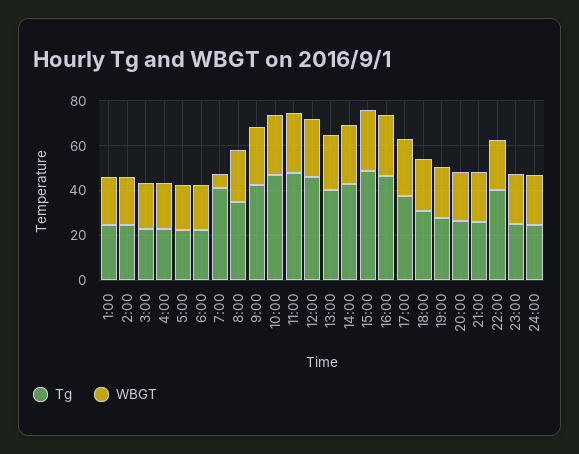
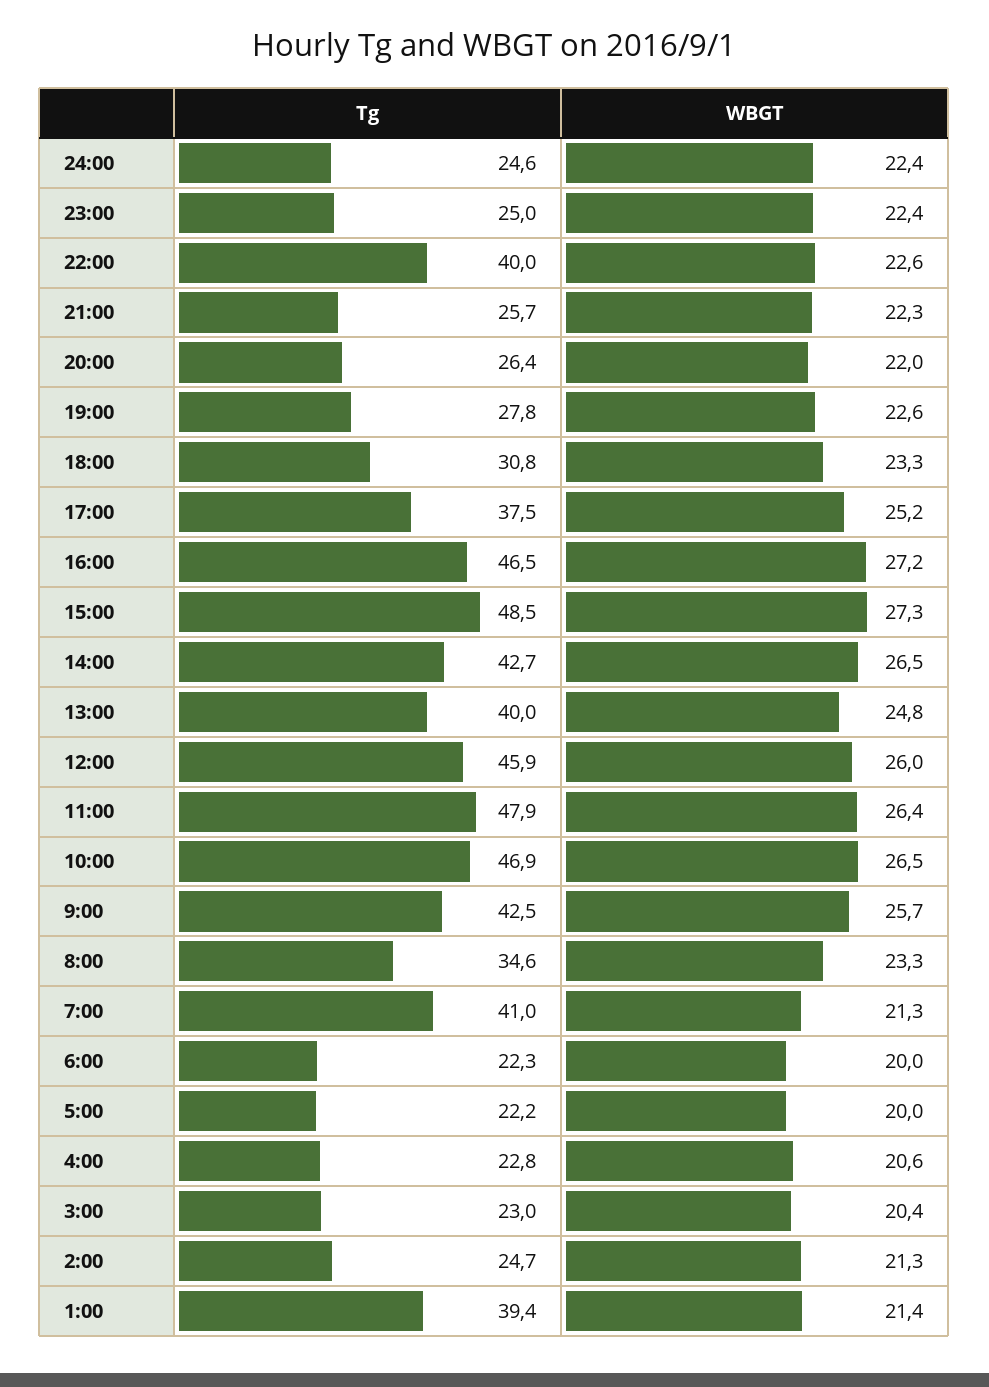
  {
    "Tg": {
-     "1:00": 25,
+     "1:00": 39.4,
      "2:00": 24.7,
      "3:00": 23,
      "4:00": 22.8,
      "5:00": 22.2,
      "6:00": 22.3,
      "7:00": 41,
      "8:00": 34.6,
      "9:00": 42.5,
      "10:00": 46.9,
      "11:00": 47.9,
      "12:00": 45.9,
      "13:00": 40,
      "14:00": 42.7,
      "15:00": 48.5,
      "16:00": 46.5,
      "17:00": 37.5,
      "18:00": 30.8,
      "19:00": 27.8,
      "20:00": 26.4,
      "21:00": 25.7,
      "22:00": 40,
      "23:00": 25,
      "24:00": 24.6
    },
    "WBGT": {
      "1:00": 21.4,
      "2:00": 21.3,
      "3:00": 20.4,
      "4:00": 20.6,
      "5:00": 20,
      "6:00": 20,
-     "7:00": 5,
+     "7:00": 21.3,
      "8:00": 23.3,
      "9:00": 25.7,
      "10:00": 26.5,
      "11:00": 26.4,
      "12:00": 26,
      "13:00": 24.8,
      "14:00": 26.5,
      "15:00": 27.3,
      "16:00": 27.2,
      "17:00": 25.2,
      "18:00": 23.3,
      "19:00": 22.6,
      "20:00": 22,
      "21:00": 22.3,
      "22:00": 22.6,
      "23:00": 22.4,
      "24:00": 22.4
    }
  }

